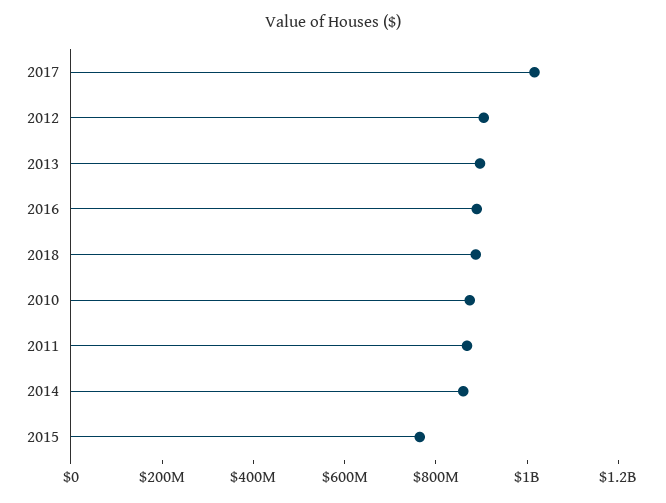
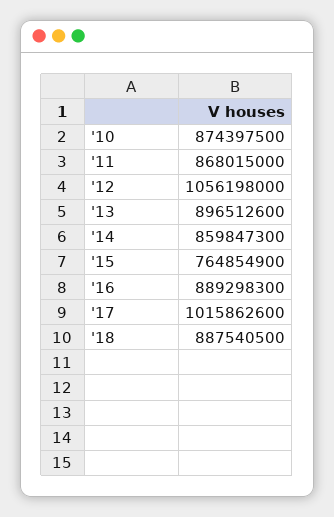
  {
    "2017": 1015862600,
-   "2012": 900000000,
+   "2012": 1056198000,
    "2013": 896512600,
    "2016": 889298300,
    "2018": 887540500,
    "2010": 874397500,
    "2011": 868015000,
    "2014": 859847300,
    "2015": 764854900
  }

